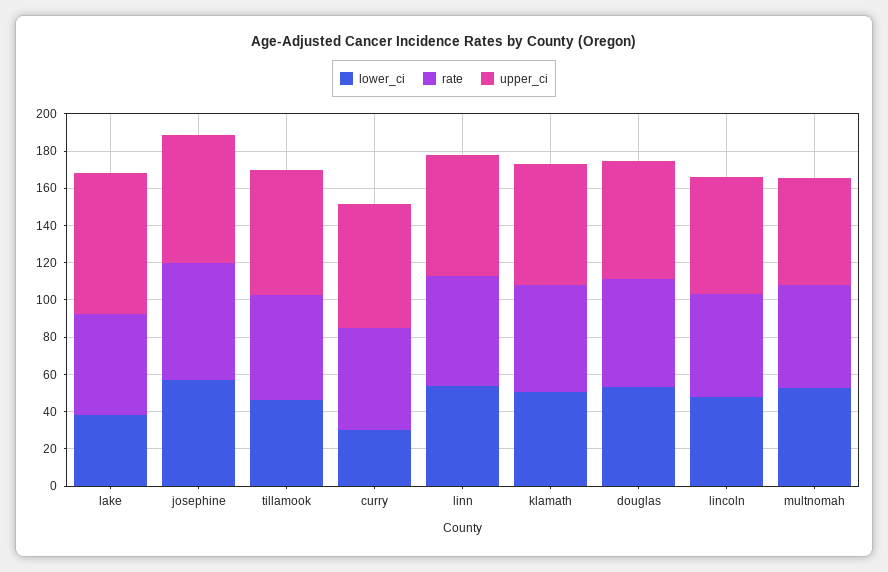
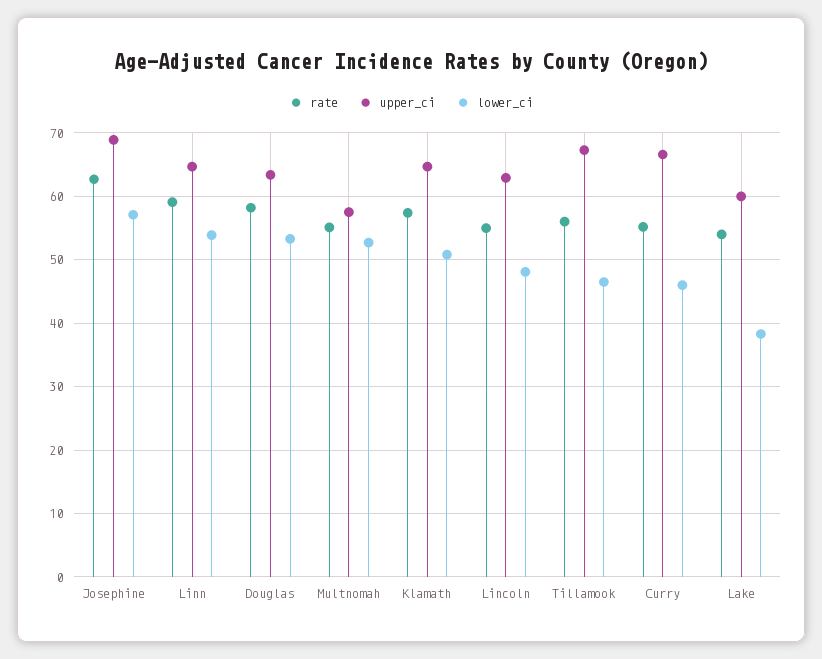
  {
    "lower_ci": {
      "lake": 38,
      "josephine": 57,
      "tillamook": 47,
-     "curry": 30,
+     "curry": 46,
      "linn": 54,
      "klamath": 51,
      "douglas": 53,
      "lincoln": 48,
      "multnomah": 53
    },
    "rate": {
      "lake": 54,
      "josephine": 63,
      "tillamook": 56,
      "curry": 55,
      "linn": 59,
      "klamath": 57,
      "douglas": 58,
      "lincoln": 55,
      "multnomah": 55
    },
    "upper_ci": {
-     "lake": 75,
+     "lake": 60,
      "josephine": 69,
      "tillamook": 67,
      "curry": 67,
      "linn": 65,
      "klamath": 65,
      "douglas": 63,
      "lincoln": 63,
      "multnomah": 58
    }
  }

